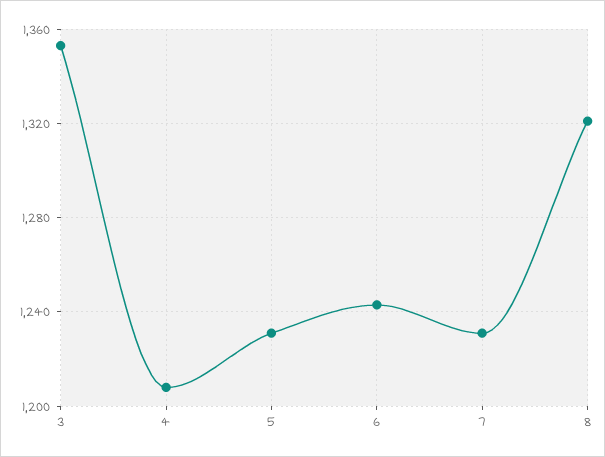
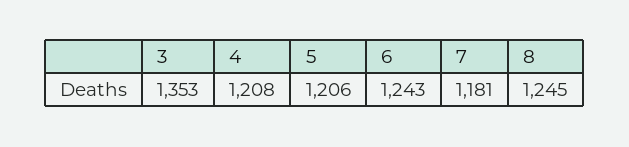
  {
    "3": 1353,
    "4": 1208,
-   "5": 1230,
+   "5": 1206,
    "6": 1243,
-   "7": 1230,
+   "7": 1181,
-   "8": 1320
+   "8": 1245
  }

